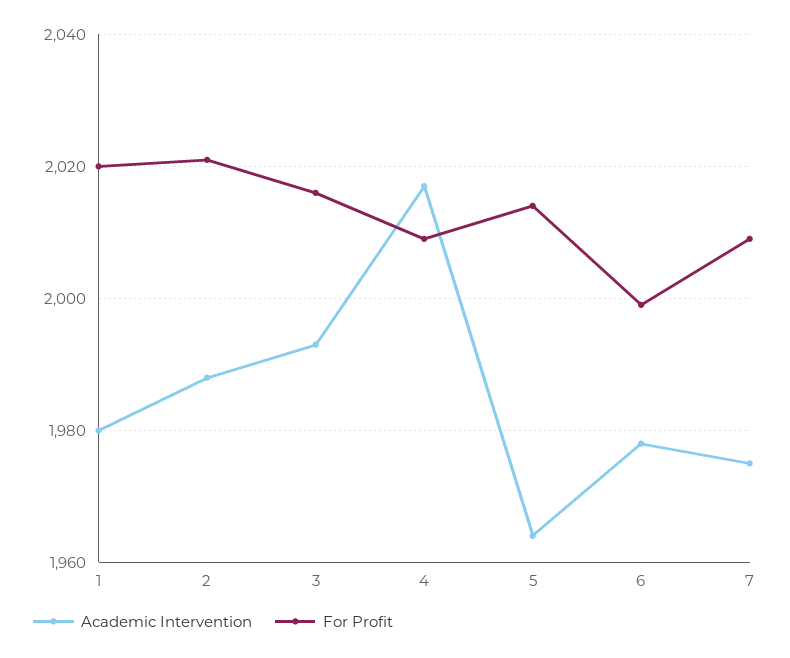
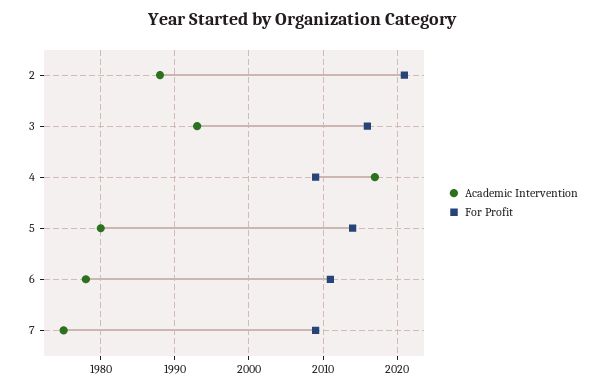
  {
    "Academic Intervention": {
-     "1": 1980,
      "2": 1988,
      "3": 1993,
      "4": 2017,
-     "5": 1965,
+     "5": 1980,
      "6": 1978,
      "7": 1975
    },
    "For Profit": {
-     "1": 2020,
      "2": 2021,
      "3": 2016,
      "4": 2009,
      "5": 2014,
-     "6": 2000,
+     "6": 2011,
      "7": 2009
    }
  }

